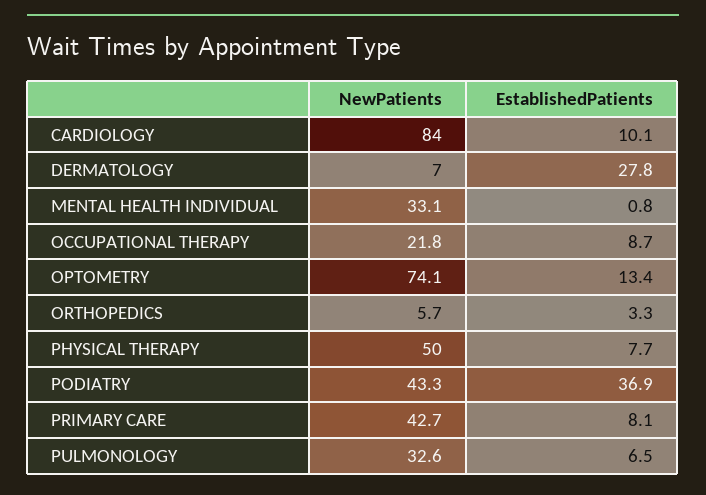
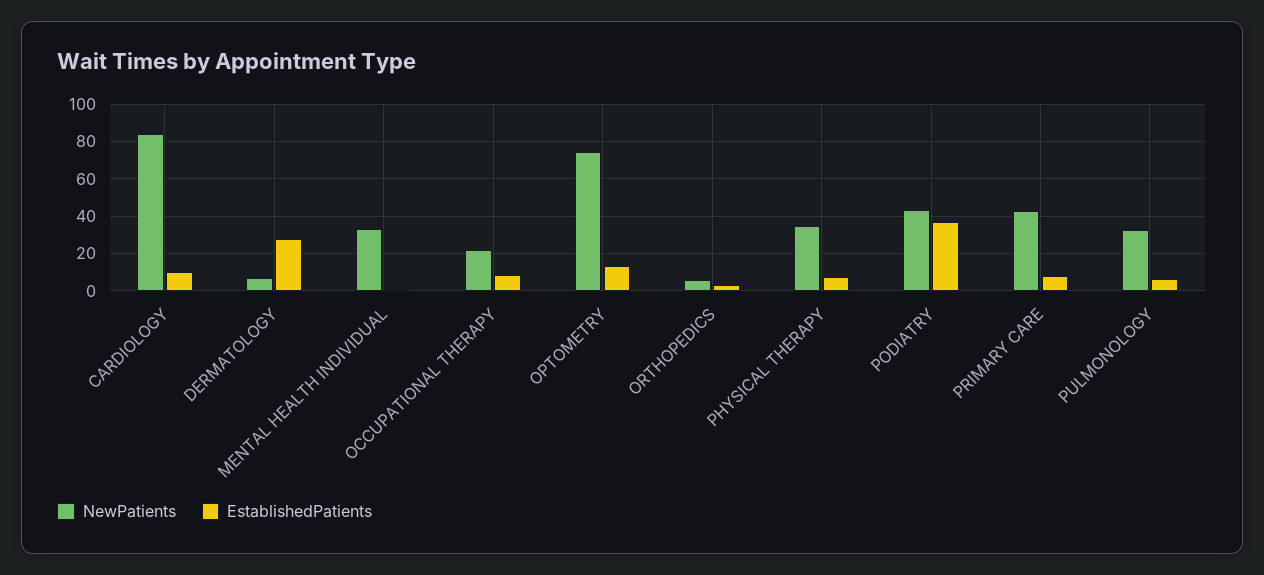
  {
    "NewPatients": {
      "CARDIOLOGY": 84,
      "DERMATOLOGY": 7,
      "MENTAL HEALTH INDIVIDUAL": 33.1,
      "OCCUPATIONAL THERAPY": 21.8,
      "OPTOMETRY": 74.1,
      "ORTHOPEDICS": 5.7,
-     "PHYSICAL THERAPY": 50,
+     "PHYSICAL THERAPY": 35,
      "PODIATRY": 43.3,
      "PRIMARY CARE": 42.7,
      "PULMONOLOGY": 32.6
    },
    "EstablishedPatients": {
      "CARDIOLOGY": 10.1,
      "DERMATOLOGY": 27.8,
      "MENTAL HEALTH INDIVIDUAL": 0.8,
      "OCCUPATIONAL THERAPY": 8.7,
      "OPTOMETRY": 13.4,
      "ORTHOPEDICS": 3.3,
      "PHYSICAL THERAPY": 7.7,
      "PODIATRY": 36.9,
      "PRIMARY CARE": 8.1,
      "PULMONOLOGY": 6.5
    }
  }

